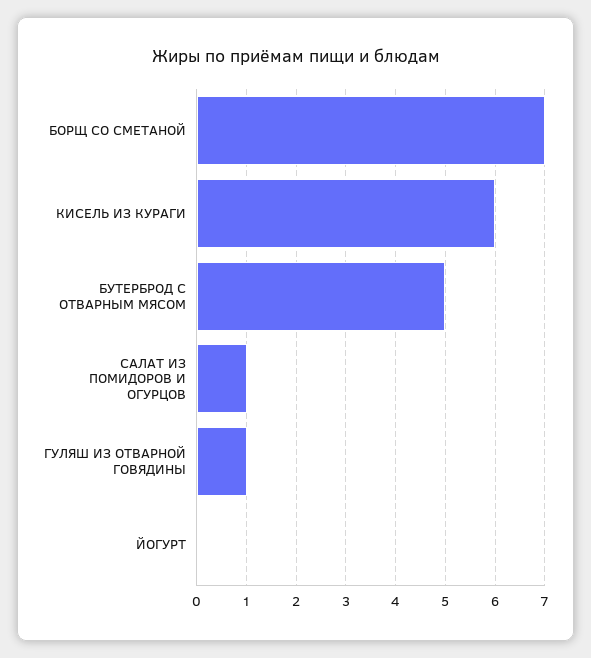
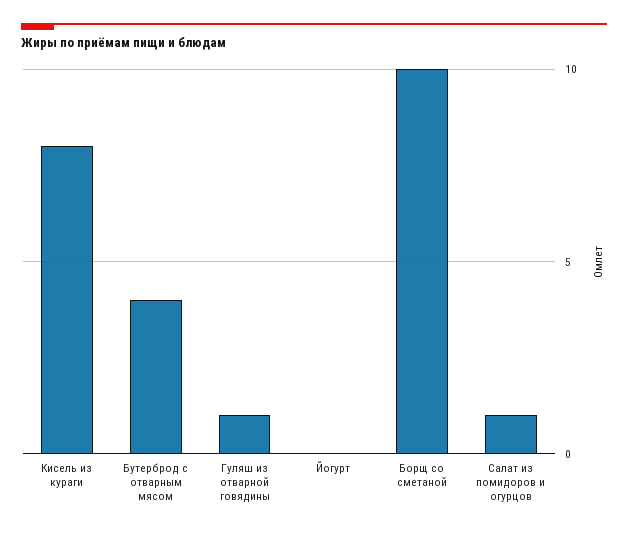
  {
-   "БОРЩ СО СМЕТАНОЙ": 7,
+   "БОРЩ СО СМЕТАНОЙ": 10,
-   "КИСЕЛЬ ИЗ КУРАГИ": 6,
+   "КИСЕЛЬ ИЗ КУРАГИ": 8,
-   "БУТЕРБРОД С ОТВАРНЫМ МЯСОМ": 5,
+   "БУТЕРБРОД С ОТВАРНЫМ МЯСОМ": 4,
    "САЛАТ ИЗ ПОМИДОРОВ И ОГУРЦОВ": 1,
    "ГУЛЯШ ИЗ ОТВАРНОЙ ГОВЯДИНЫ": 1,
    "ЙОГУРТ": 0
  }

